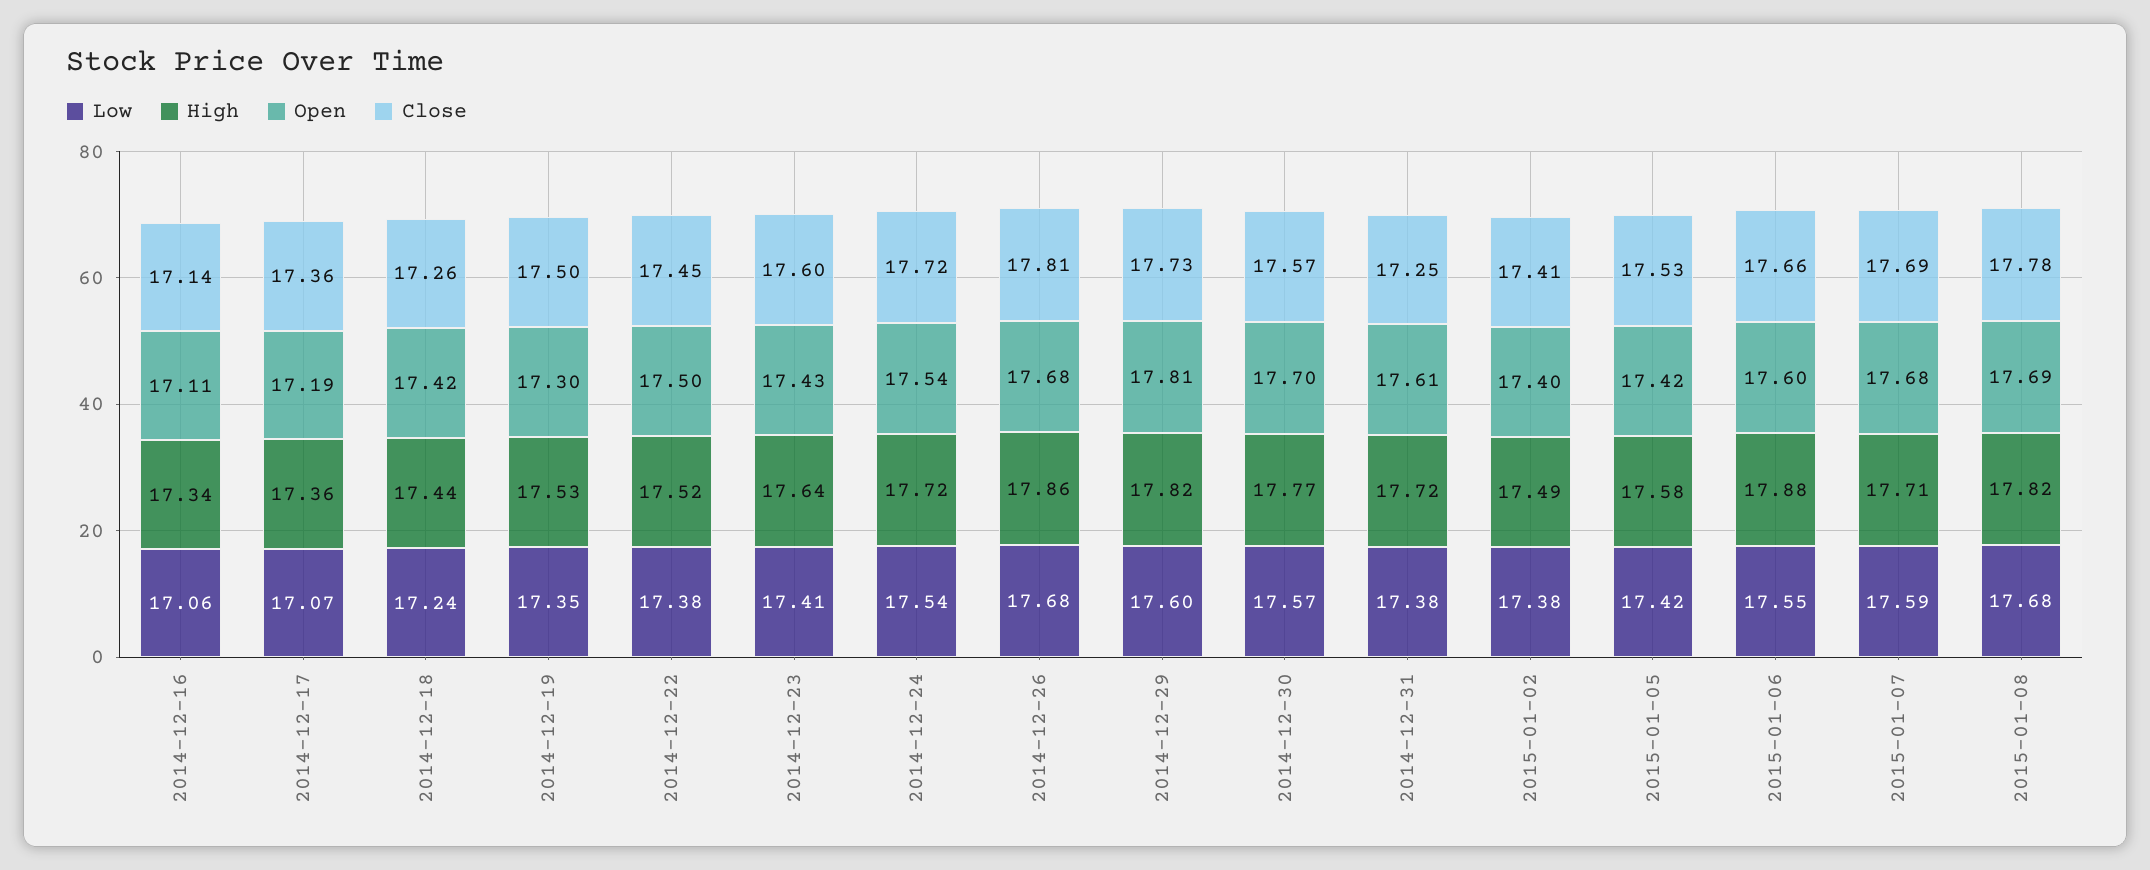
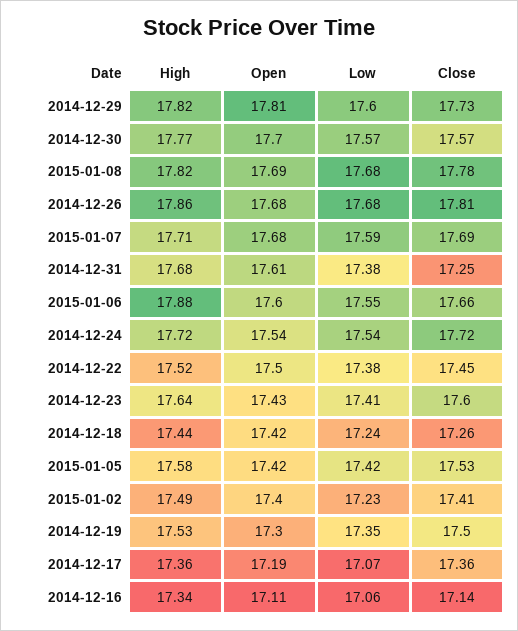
  {
    "Low": {
      "2014-12-16": 17.06,
      "2014-12-17": 17.07,
      "2014-12-18": 17.24,
      "2014-12-19": 17.35,
      "2014-12-22": 17.38,
      "2014-12-23": 17.41,
      "2014-12-24": 17.54,
      "2014-12-26": 17.68,
      "2014-12-29": 17.6,
      "2014-12-30": 17.57,
      "2014-12-31": 17.38,
-     "2015-01-02": 17.38,
+     "2015-01-02": 17.23,
      "2015-01-05": 17.42,
      "2015-01-06": 17.55,
      "2015-01-07": 17.59,
      "2015-01-08": 17.68
    },
    "High": {
      "2014-12-16": 17.34,
      "2014-12-17": 17.36,
      "2014-12-18": 17.44,
      "2014-12-19": 17.53,
      "2014-12-22": 17.52,
      "2014-12-23": 17.64,
      "2014-12-24": 17.72,
      "2014-12-26": 17.86,
      "2014-12-29": 17.82,
      "2014-12-30": 17.77,
-     "2014-12-31": 17.72,
+     "2014-12-31": 17.68,
      "2015-01-02": 17.49,
      "2015-01-05": 17.58,
      "2015-01-06": 17.88,
      "2015-01-07": 17.71,
      "2015-01-08": 17.82
    },
    "Open": {
      "2014-12-16": 17.11,
      "2014-12-17": 17.19,
      "2014-12-18": 17.42,
      "2014-12-19": 17.3,
      "2014-12-22": 17.5,
      "2014-12-23": 17.43,
      "2014-12-24": 17.54,
      "2014-12-26": 17.68,
      "2014-12-29": 17.81,
      "2014-12-30": 17.7,
      "2014-12-31": 17.61,
      "2015-01-02": 17.4,
      "2015-01-05": 17.42,
      "2015-01-06": 17.6,
      "2015-01-07": 17.68,
      "2015-01-08": 17.69
    },
    "Close": {
      "2014-12-16": 17.14,
      "2014-12-17": 17.36,
      "2014-12-18": 17.26,
      "2014-12-19": 17.5,
      "2014-12-22": 17.45,
      "2014-12-23": 17.6,
      "2014-12-24": 17.72,
      "2014-12-26": 17.81,
      "2014-12-29": 17.73,
      "2014-12-30": 17.57,
      "2014-12-31": 17.25,
      "2015-01-02": 17.41,
      "2015-01-05": 17.53,
      "2015-01-06": 17.66,
      "2015-01-07": 17.69,
      "2015-01-08": 17.78
    }
  }

